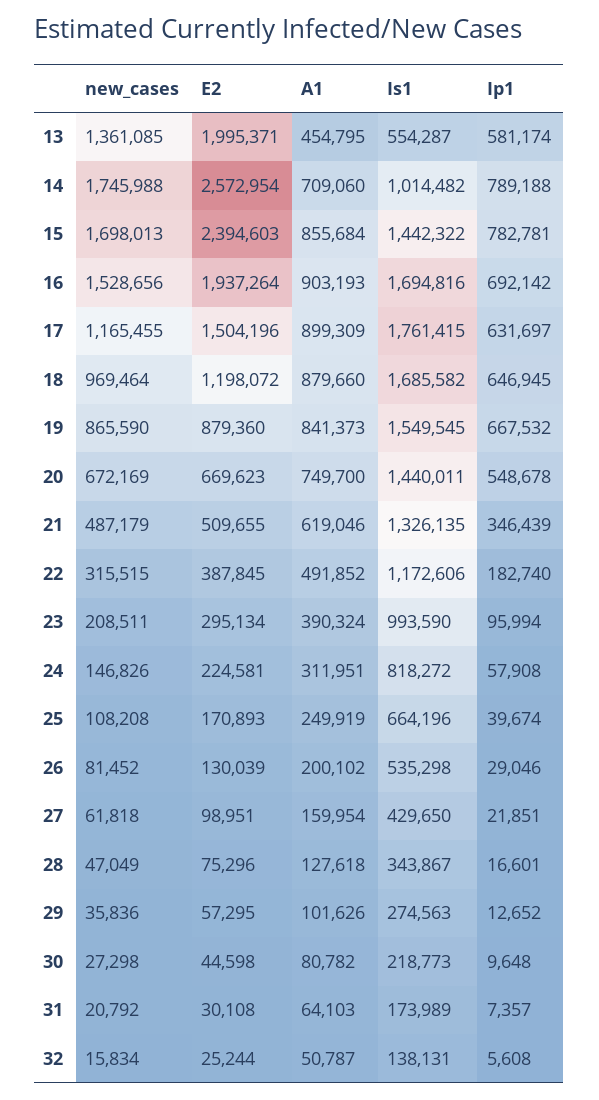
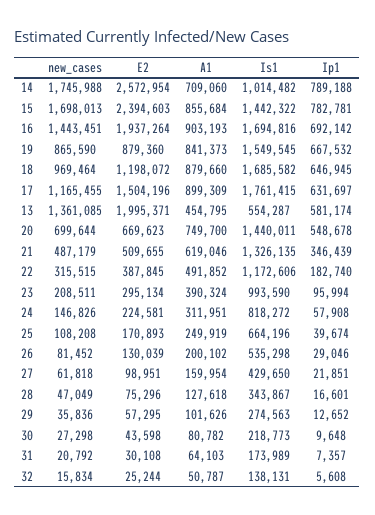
  {
    "new_cases": {
      "13": 1361085,
      "14": 1745988,
      "15": 1698013,
-     "16": 1528656,
+     "16": 1443451,
      "17": 1165455,
      "18": 969464,
      "19": 865590,
-     "20": 672169,
+     "20": 699644,
      "21": 487179,
      "22": 315515,
      "23": 208511,
      "24": 146826,
      "25": 108208,
      "26": 81452,
      "27": 61818,
      "28": 47049,
      "29": 35836,
      "30": 27298,
      "31": 20792,
      "32": 15834
    },
    "E2": {
      "13": 1995371,
      "14": 2572954,
      "15": 2394603,
      "16": 1937264,
      "17": 1504196,
      "18": 1198072,
      "19": 879360,
      "20": 669623,
      "21": 509655,
      "22": 387845,
      "23": 295134,
      "24": 224581,
      "25": 170893,
      "26": 130039,
      "27": 98951,
      "28": 75296,
      "29": 57295,
-     "30": 44598,
+     "30": 43598,
      "31": 30108,
      "32": 25244
    },
    "A1": {
      "13": 454795,
      "14": 709060,
      "15": 855684,
      "16": 903193,
      "17": 899309,
      "18": 879660,
      "19": 841373,
      "20": 749700,
      "21": 619046,
      "22": 491852,
      "23": 390324,
      "24": 311951,
      "25": 249919,
      "26": 200102,
      "27": 159954,
      "28": 127618,
      "29": 101626,
      "30": 80782,
      "31": 64103,
      "32": 50787
    },
    "Is1": {
      "13": 554287,
      "14": 1014482,
      "15": 1442322,
      "16": 1694816,
      "17": 1761415,
      "18": 1685582,
      "19": 1549545,
      "20": 1440011,
      "21": 1326135,
      "22": 1172606,
      "23": 993590,
      "24": 818272,
      "25": 664196,
      "26": 535298,
      "27": 429650,
      "28": 343867,
      "29": 274563,
      "30": 218773,
      "31": 173989,
      "32": 138131
    },
    "Ip1": {
      "13": 581174,
      "14": 789188,
      "15": 782781,
      "16": 692142,
      "17": 631697,
      "18": 646945,
      "19": 667532,
      "20": 548678,
      "21": 346439,
      "22": 182740,
      "23": 95994,
      "24": 57908,
      "25": 39674,
      "26": 29046,
      "27": 21851,
      "28": 16601,
      "29": 12652,
      "30": 9648,
      "31": 7357,
      "32": 5608
    }
  }

